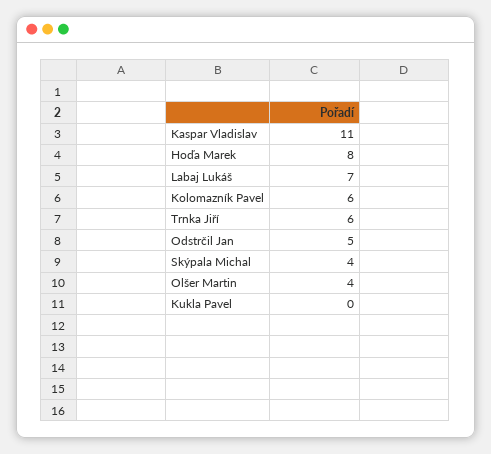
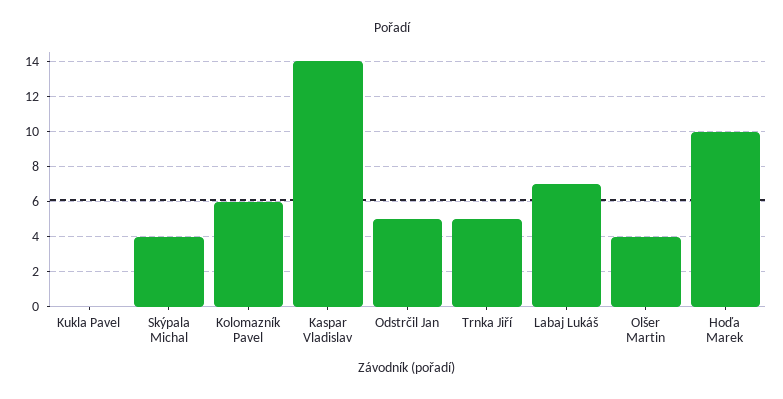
  {
-   "Kaspar Vladislav": 11,
+   "Kaspar Vladislav": 14,
-   "Hoďa Marek": 8,
+   "Hoďa Marek": 10,
    "Labaj Lukáš": 7,
    "Kolomazník Pavel": 6,
-   "Trnka Jiří": 6,
+   "Trnka Jiří": 5,
    "Odstrčil Jan": 5,
    "Skýpala Michal": 4,
    "Olšer Martin": 4,
    "Kukla Pavel": 0
  }

